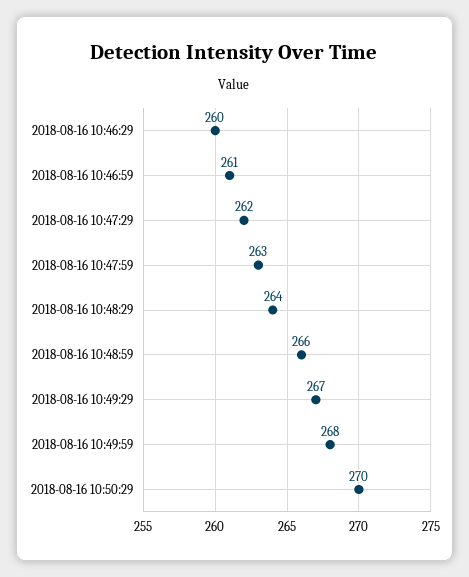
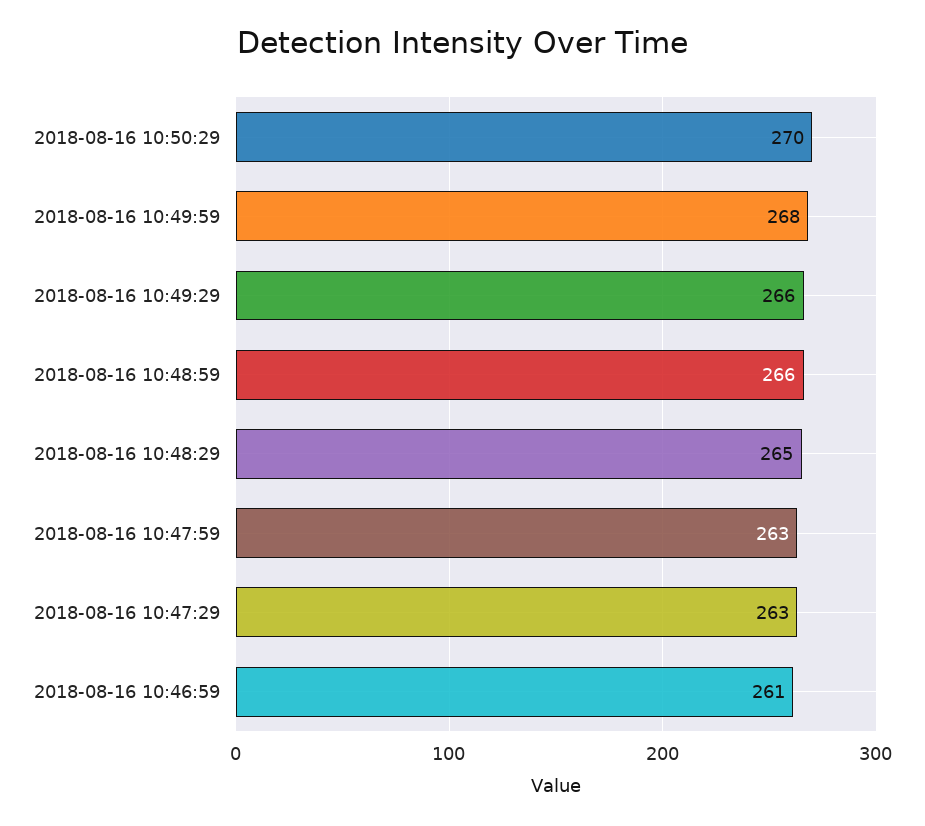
  {
-   "2018-08-16 10:46:29": 260,
    "2018-08-16 10:46:59": 261,
-   "2018-08-16 10:47:29": 262,
+   "2018-08-16 10:47:29": 263,
    "2018-08-16 10:47:59": 263,
-   "2018-08-16 10:48:29": 264,
+   "2018-08-16 10:48:29": 265,
    "2018-08-16 10:48:59": 266,
-   "2018-08-16 10:49:29": 267,
+   "2018-08-16 10:49:29": 266,
    "2018-08-16 10:49:59": 268,
    "2018-08-16 10:50:29": 270
  }

